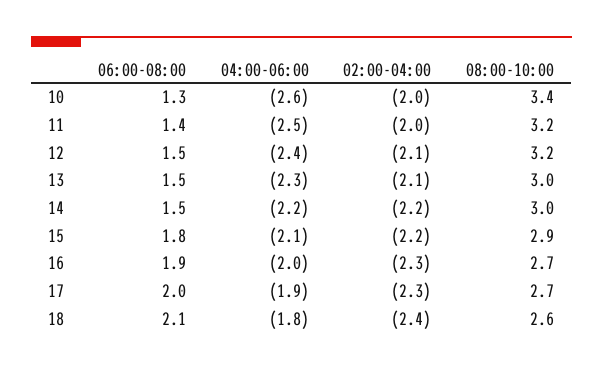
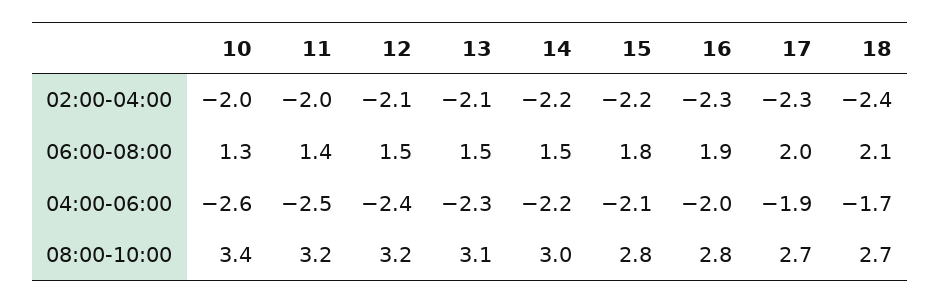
  {
    "06:00-08:00": {
      "10": 1.3,
      "11": 1.4,
      "12": 1.5,
      "13": 1.5,
      "14": 1.5,
      "15": 1.8,
      "16": 1.9,
      "17": 2,
      "18": 2.1
    },
    "04:00-06:00": {
      "10": -2.6,
      "11": -2.5,
      "12": -2.4,
      "13": -2.3,
      "14": -2.2,
      "15": -2.1,
      "16": -2,
      "17": -1.9,
-     "18": -1.8
+     "18": -1.7
    },
    "02:00-04:00": {
      "10": -2,
      "11": -2,
      "12": -2.1,
      "13": -2.1,
      "14": -2.2,
      "15": -2.2,
      "16": -2.3,
      "17": -2.3,
      "18": -2.4
    },
    "08:00-10:00": {
      "10": 3.4,
      "11": 3.2,
      "12": 3.2,
-     "13": 3,
+     "13": 3.1,
      "14": 3,
-     "15": 2.9,
+     "15": 2.8,
-     "16": 2.7,
+     "16": 2.8,
      "17": 2.7,
-     "18": 2.6
+     "18": 2.7
    }
  }

